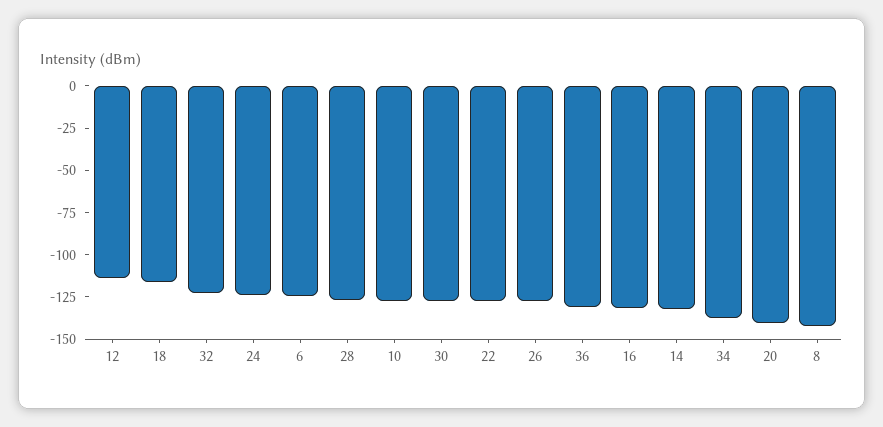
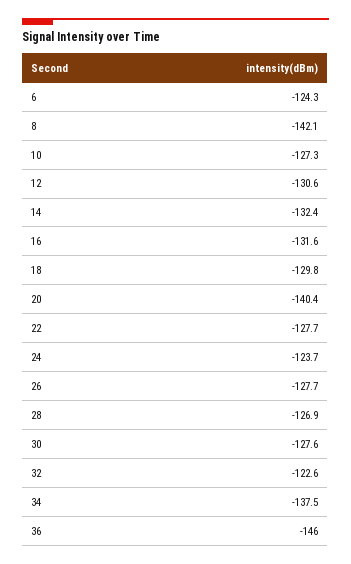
  {
-   "12": -115,
+   "12": -130.6,
-   "18": -115,
+   "18": -129.8,
    "32": -122.6,
    "24": -123.7,
    "6": -124.3,
    "28": -126.9,
    "10": -127.3,
    "30": -127.6,
    "22": -127.7,
    "26": -127.7,
-   "36": -130,
+   "36": -146,
    "16": -131.6,
    "14": -132.4,
    "34": -137.5,
    "20": -140.4,
    "8": -142.1
  }

